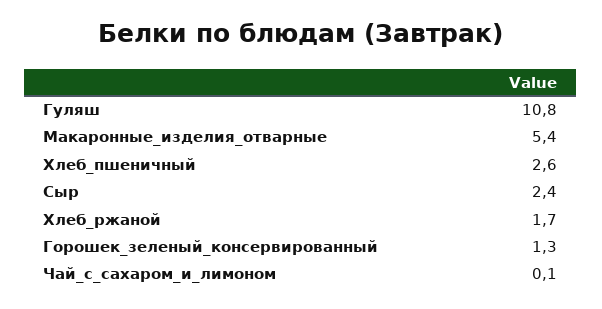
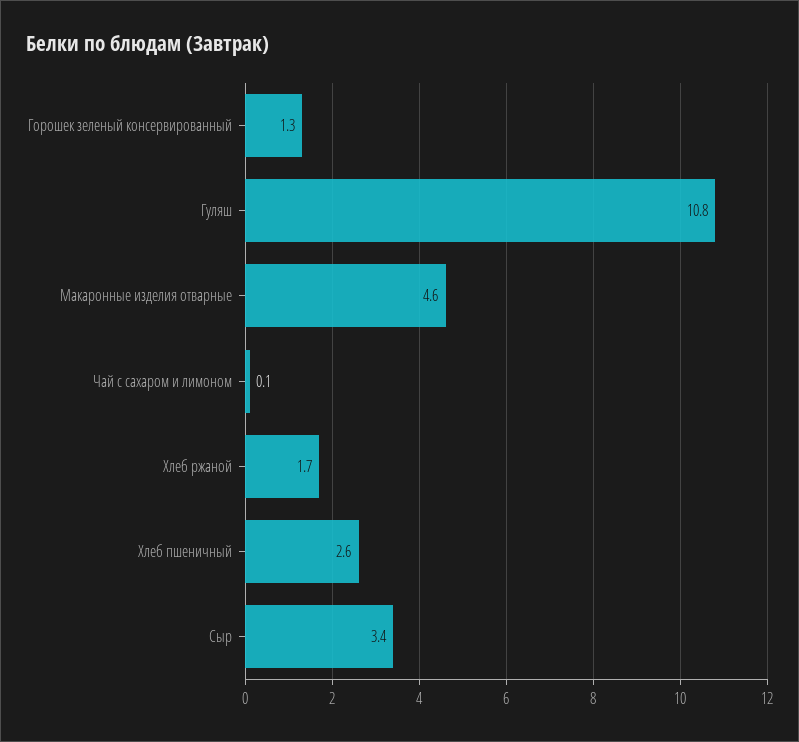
  {
    "Гуляш": 10.8,
-   "Макаронные_изделия_отварные": 5.4,
+   "Макаронные_изделия_отварные": 4.6,
    "Хлеб_пшеничный": 2.6,
-   "Сыр": 2.4,
+   "Сыр": 3.4,
    "Хлеб_ржаной": 1.7,
    "Горошек_зеленый_консервированный": 1.3,
    "Чай_с_сахаром_и_лимоном": 0.1
  }

